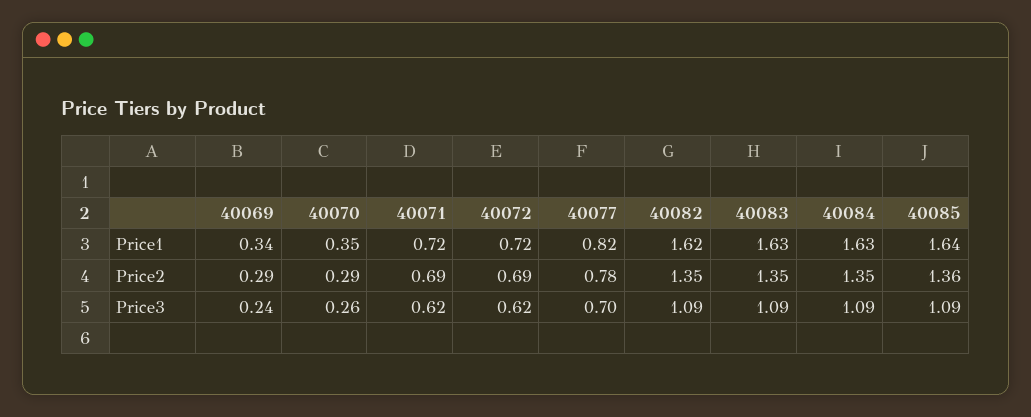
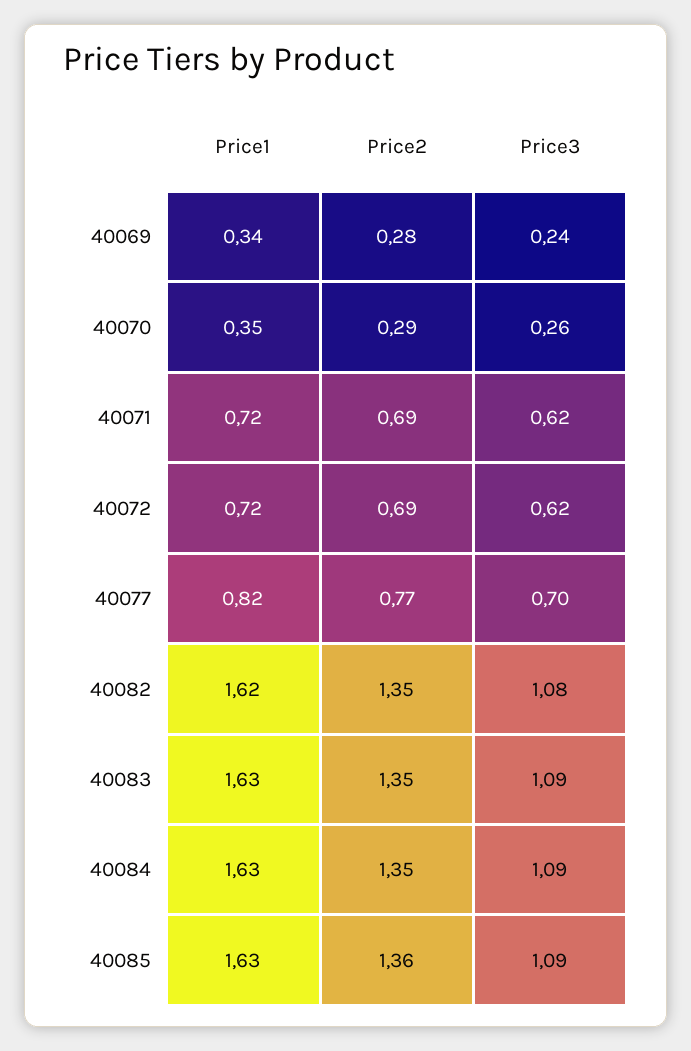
  {
    "40069": {
      "Price1": 0.34,
-     "Price2": 0.29,
+     "Price2": 0.28,
      "Price3": 0.24
    },
    "40070": {
      "Price1": 0.35,
      "Price2": 0.29,
      "Price3": 0.26
    },
    "40071": {
      "Price1": 0.72,
      "Price2": 0.69,
      "Price3": 0.62
    },
    "40072": {
      "Price1": 0.72,
      "Price2": 0.69,
      "Price3": 0.62
    },
    "40077": {
      "Price1": 0.82,
-     "Price2": 0.78,
+     "Price2": 0.77,
      "Price3": 0.7
    },
    "40082": {
      "Price1": 1.62,
      "Price2": 1.35,
-     "Price3": 1.09
+     "Price3": 1.08
    },
    "40083": {
      "Price1": 1.63,
      "Price2": 1.35,
      "Price3": 1.09
    },
    "40084": {
      "Price1": 1.63,
      "Price2": 1.35,
      "Price3": 1.09
    },
    "40085": {
-     "Price1": 1.64,
+     "Price1": 1.63,
      "Price2": 1.36,
      "Price3": 1.09
    }
  }

